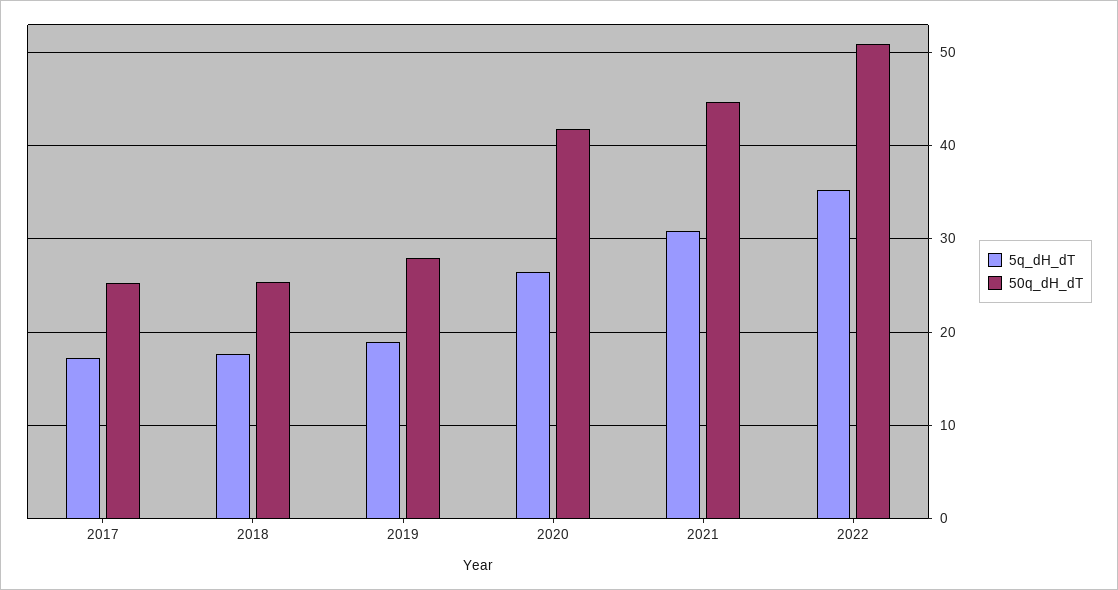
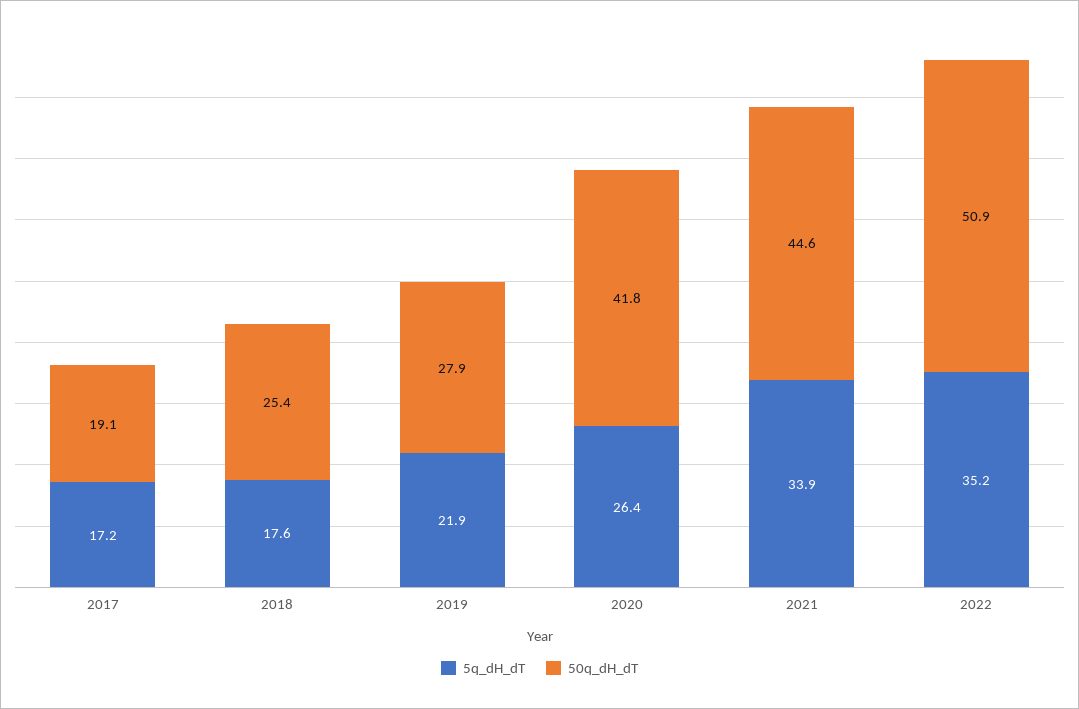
  {
    "5q_dH_dT": {
      "2017": 17.2,
      "2018": 17.6,
-     "2019": 19,
+     "2019": 21.9,
      "2020": 26.4,
-     "2021": 31,
+     "2021": 33.9,
      "2022": 35.2
    },
    "50q_dH_dT": {
-     "2017": 25,
+     "2017": 19.1,
      "2018": 25.4,
      "2019": 27.9,
      "2020": 41.8,
      "2021": 44.6,
      "2022": 50.9
    }
  }

